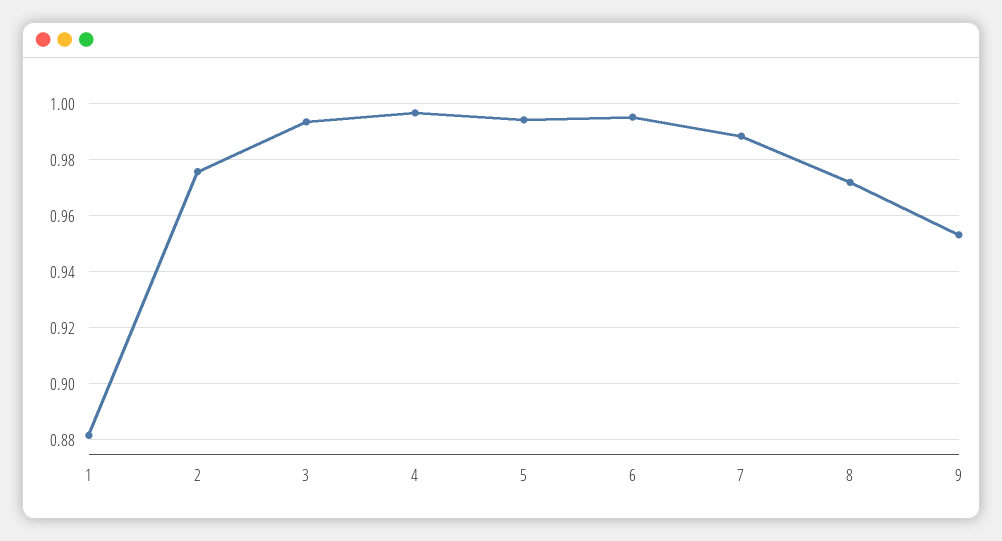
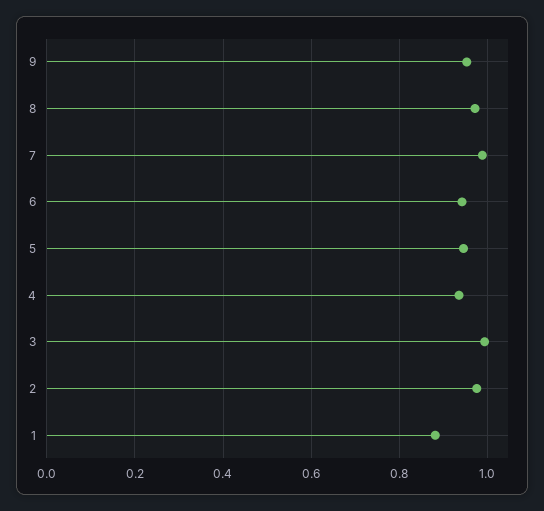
  {
    "1": 0.8825,
    "2": 0.975,
    "3": 0.9925,
-   "4": 0.9975,
+   "4": 0.94,
-   "5": 0.995,
+   "5": 0.94,
-   "6": 0.995,
+   "6": 0.94,
    "7": 0.9875,
    "8": 0.9725,
    "9": 0.9525
  }

